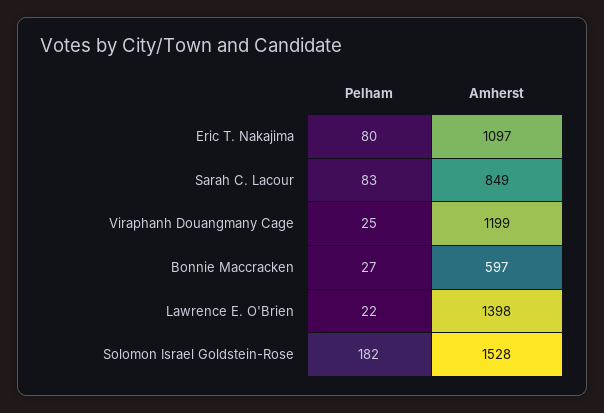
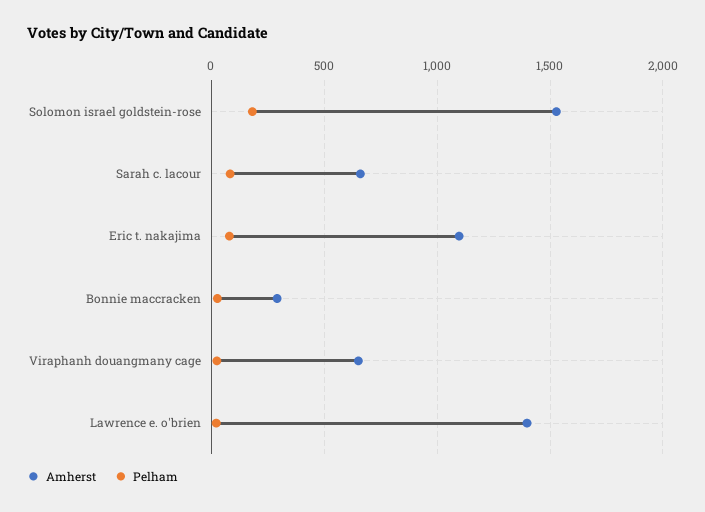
  {
    "Pelham": {
      "Eric T. Nakajima": 80,
      "Sarah C. Lacour": 83,
      "Viraphanh Douangmany Cage": 25,
      "Bonnie Maccracken": 27,
      "Lawrence E. O'Brien": 22,
      "Solomon Israel Goldstein-Rose": 182
    },
    "Amherst": {
      "Eric T. Nakajima": 1097,
-     "Sarah C. Lacour": 849,
+     "Sarah C. Lacour": 650,
-     "Viraphanh Douangmany Cage": 1199,
+     "Viraphanh Douangmany Cage": 650,
-     "Bonnie Maccracken": 597,
+     "Bonnie Maccracken": 300,
      "Lawrence E. O'Brien": 1398,
      "Solomon Israel Goldstein-Rose": 1528
    }
  }

